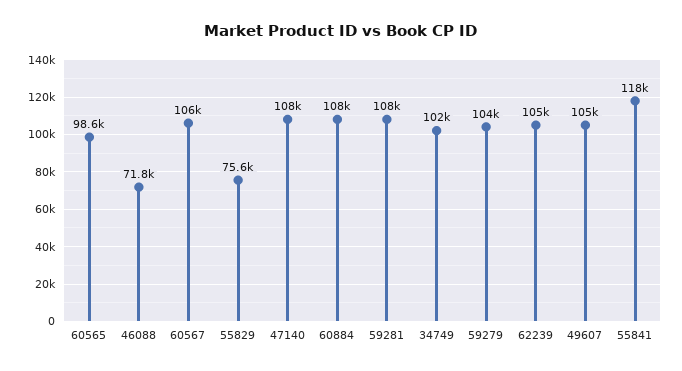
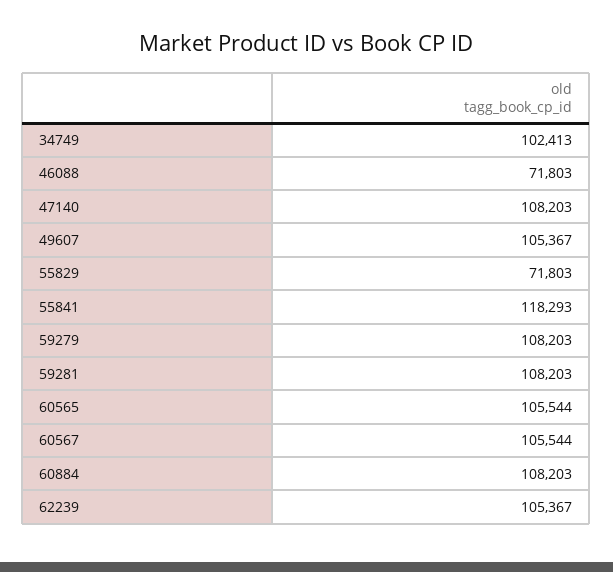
  {
-   "60565": 98600,
+   "60565": 105544,
    "46088": 71803,
    "60567": 105544,
-   "55829": 75600,
+   "55829": 71803,
    "47140": 108203,
    "60884": 108203,
    "59281": 108203,
    "34749": 102413,
-   "59279": 104000,
+   "59279": 108203,
    "62239": 105367,
    "49607": 105367,
    "55841": 118293
  }

